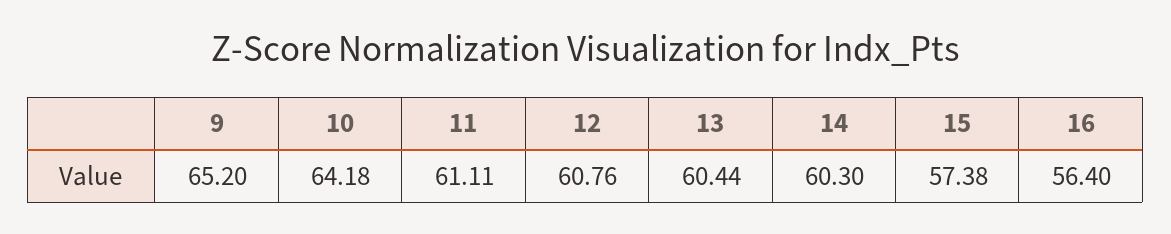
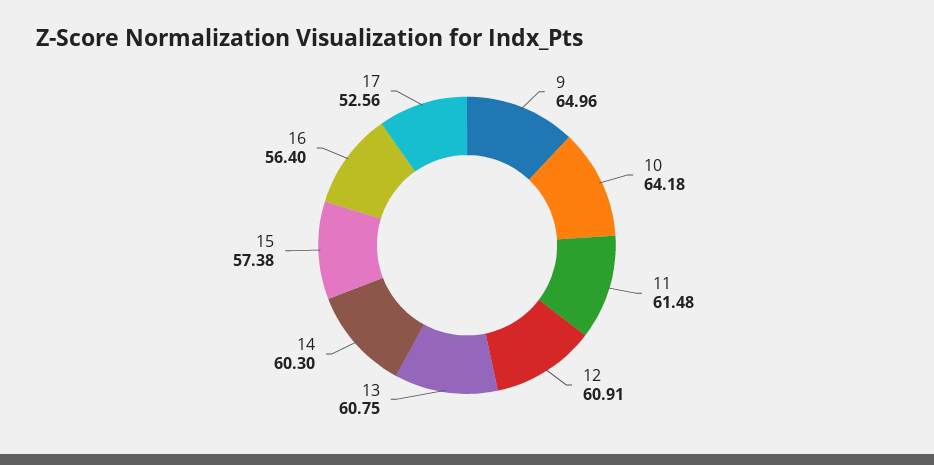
  {
-   "9": 65.2,
+   "9": 64.96,
    "10": 64.18,
-   "11": 61.11,
+   "11": 61.48,
-   "12": 60.76,
+   "12": 60.91,
-   "13": 60.44,
+   "13": 60.75,
    "14": 60.3,
    "15": 57.38,
-   "16": 56.4
+   "16": 56.4,
+   "17": 52.56
  }

